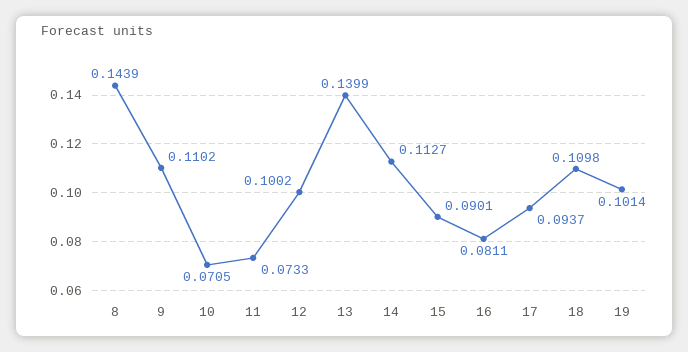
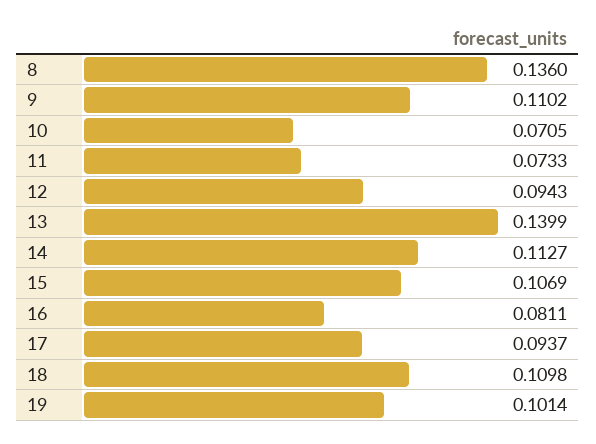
  {
-   "8": 0.1439,
+   "8": 0.136,
    "9": 0.1102,
    "10": 0.0705,
    "11": 0.0733,
-   "12": 0.1002,
+   "12": 0.0943,
    "13": 0.1399,
    "14": 0.1127,
-   "15": 0.0901,
+   "15": 0.1069,
    "16": 0.0811,
    "17": 0.0937,
    "18": 0.1098,
    "19": 0.1014
  }

